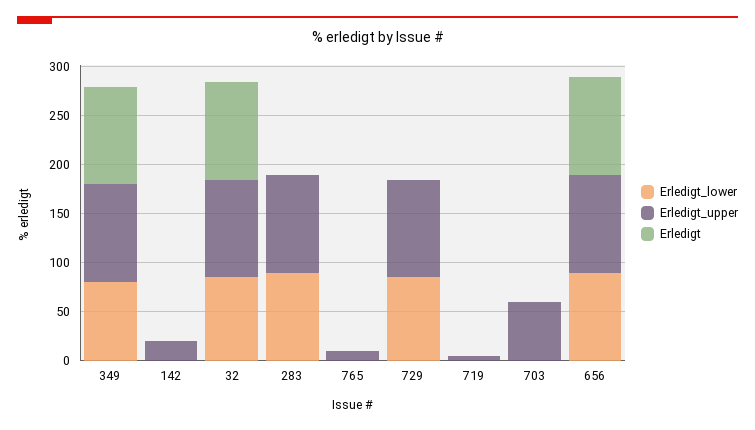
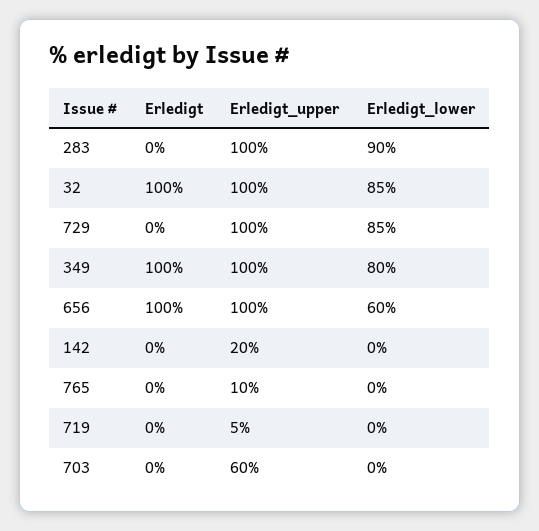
  {
    "Erledigt_lower": {
      "349": 80,
      "142": 0,
      "32": 85,
      "283": 90,
      "765": 0,
      "729": 85,
      "719": 0,
      "703": 0,
-     "656": 90
+     "656": 60
    },
    "Erledigt_upper": {
      "349": 100,
      "142": 20,
      "32": 100,
      "283": 100,
      "765": 10,
      "729": 100,
      "719": 5,
      "703": 60,
      "656": 100
    },
    "Erledigt": {
      "349": 100,
      "142": 0,
      "32": 100,
      "283": 0,
      "765": 0,
      "729": 0,
      "719": 0,
      "703": 0,
      "656": 100
    }
  }

